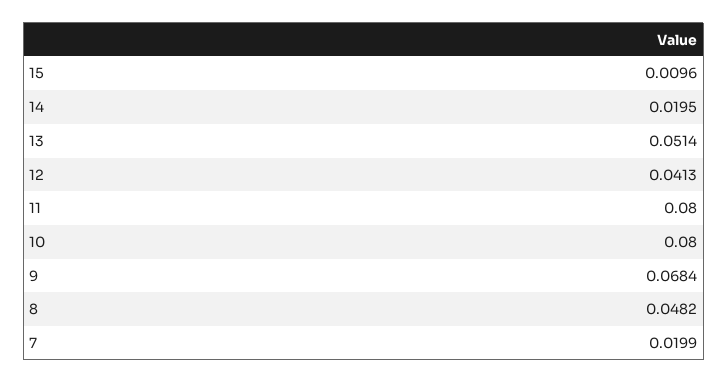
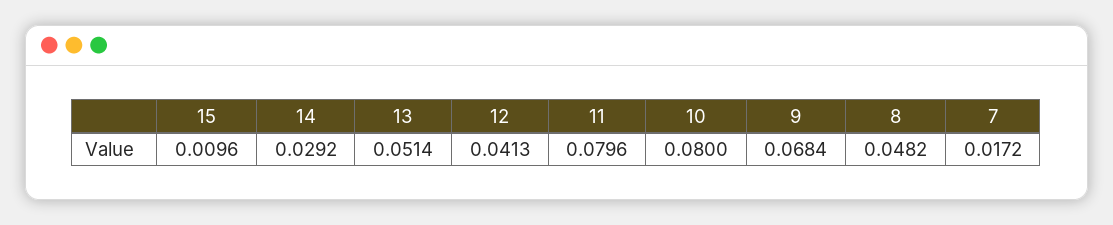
  {
    "15": 0.0096,
-   "14": 0.0195,
+   "14": 0.0292,
    "13": 0.0514,
    "12": 0.0413,
-   "11": 0.08,
+   "11": 0.0796,
    "10": 0.08,
    "9": 0.0684,
    "8": 0.0482,
-   "7": 0.0199
+   "7": 0.0172
  }

